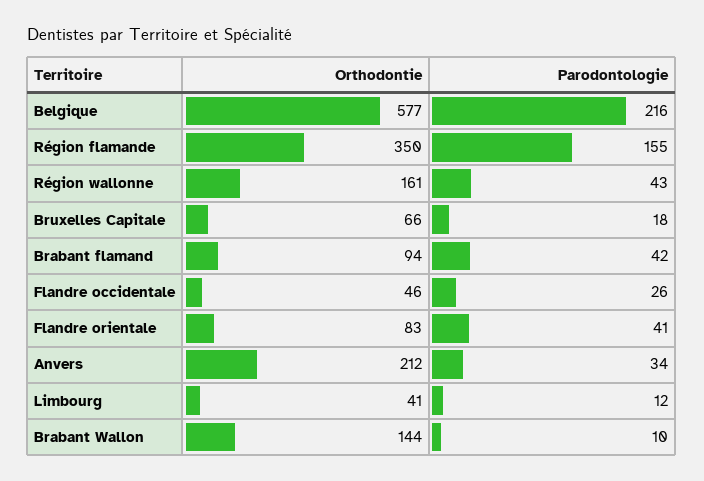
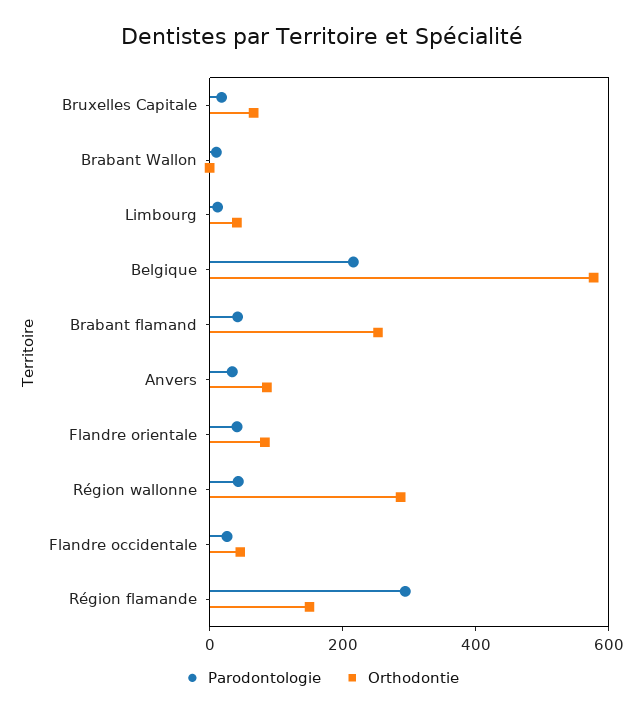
  {
    "Orthodontie": {
      "Belgique": 577,
-     "Région flamande": 350,
+     "Région flamande": 150,
-     "Région wallonne": 161,
+     "Région wallonne": 300,
      "Bruxelles Capitale": 66,
-     "Brabant flamand": 94,
+     "Brabant flamand": 250,
      "Flandre occidentale": 46,
      "Flandre orientale": 83,
-     "Anvers": 212,
+     "Anvers": 100,
      "Limbourg": 41,
-     "Brabant Wallon": 144
+     "Brabant Wallon": 0
    },
    "Parodontologie": {
      "Belgique": 216,
-     "Région flamande": 155,
+     "Région flamande": 300,
      "Région wallonne": 43,
      "Bruxelles Capitale": 18,
      "Brabant flamand": 42,
      "Flandre occidentale": 26,
      "Flandre orientale": 41,
      "Anvers": 34,
      "Limbourg": 12,
      "Brabant Wallon": 10
    }
  }

